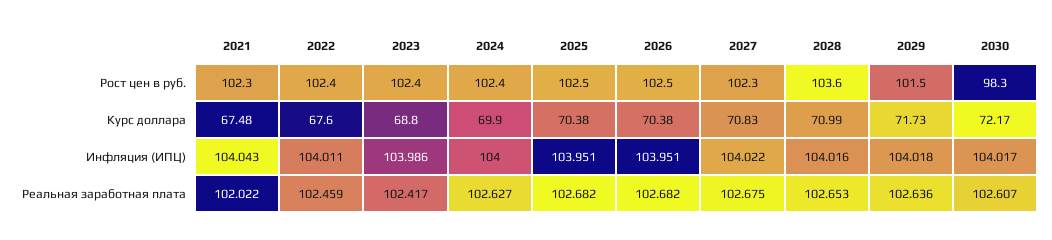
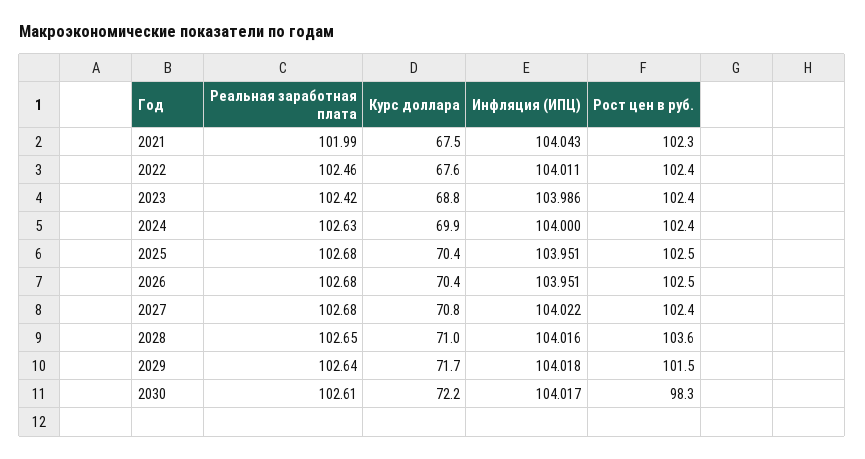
  {
    "2021": {
      "Рост цен в руб.": 102.3,
      "Курс доллара": 67.48,
      "Инфляция (ИПЦ)": 104.043,
-     "Реальная заработная плата": 102.022
+     "Реальная заработная плата": 101.99
    },
    "2022": {
      "Рост цен в руб.": 102.4,
      "Курс доллара": 67.6,
      "Инфляция (ИПЦ)": 104.011,
      "Реальная заработная плата": 102.459
    },
    "2023": {
      "Рост цен в руб.": 102.4,
      "Курс доллара": 68.8,
      "Инфляция (ИПЦ)": 103.986,
      "Реальная заработная плата": 102.417
    },
    "2024": {
      "Рост цен в руб.": 102.4,
      "Курс доллара": 69.9,
      "Инфляция (ИПЦ)": 104,
      "Реальная заработная плата": 102.627
    },
    "2025": {
      "Рост цен в руб.": 102.5,
      "Курс доллара": 70.38,
      "Инфляция (ИПЦ)": 103.951,
      "Реальная заработная плата": 102.682
    },
    "2026": {
      "Рост цен в руб.": 102.5,
      "Курс доллара": 70.38,
      "Инфляция (ИПЦ)": 103.951,
      "Реальная заработная плата": 102.682
    },
    "2027": {
-     "Рост цен в руб.": 102.3,
+     "Рост цен в руб.": 102.4,
      "Курс доллара": 70.83,
      "Инфляция (ИПЦ)": 104.022,
      "Реальная заработная плата": 102.675
    },
    "2028": {
      "Рост цен в руб.": 103.6,
      "Курс доллара": 70.99,
      "Инфляция (ИПЦ)": 104.016,
      "Реальная заработная плата": 102.653
    },
    "2029": {
      "Рост цен в руб.": 101.5,
      "Курс доллара": 71.73,
      "Инфляция (ИПЦ)": 104.018,
      "Реальная заработная плата": 102.636
    },
    "2030": {
      "Рост цен в руб.": 98.3,
      "Курс доллара": 72.17,
      "Инфляция (ИПЦ)": 104.017,
      "Реальная заработная плата": 102.607
    }
  }

